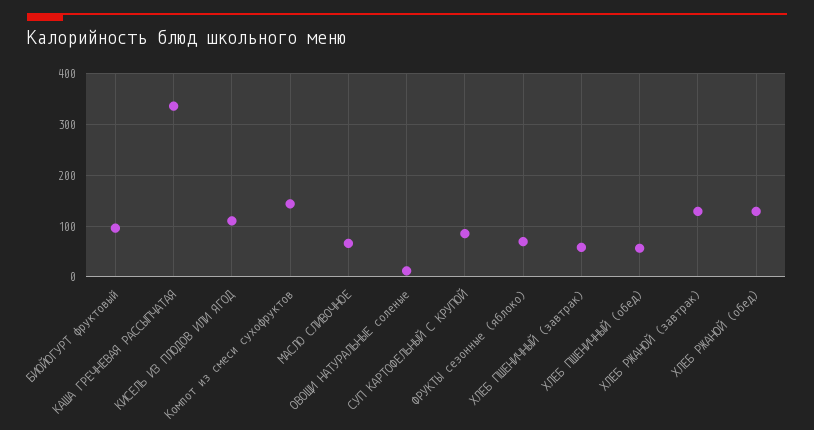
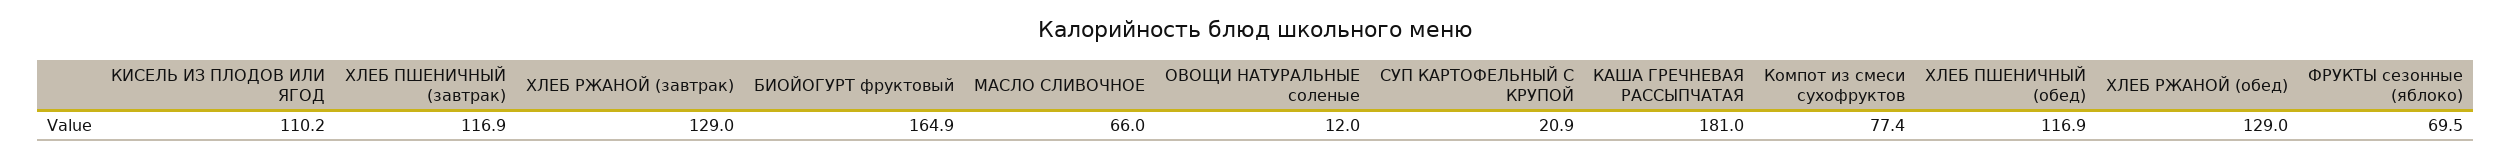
  {
-   "БИОЙОГУРТ фруктовый": 100,
+   "БИОЙОГУРТ фруктовый": 164.9,
-   "КАША ГРЕЧНЕВАЯ РАССЫПЧАТАЯ": 340,
+   "КАША ГРЕЧНЕВАЯ РАССЫПЧАТАЯ": 181,
    "КИСЕЛЬ ИЗ ПЛОДОВ ИЛИ ЯГОД": 110.2,
-   "Компот из смеси сухофруктов": 140,
+   "Компот из смеси сухофруктов": 77.4,
    "МАСЛО СЛИВОЧНОЕ": 66,
    "ОВОЩИ НАТУРАЛЬНЫЕ соленые": 12,
-   "СУП КАРТОФЕЛЬНЫЙ С КРУПОЙ": 80,
+   "СУП КАРТОФЕЛЬНЫЙ С КРУПОЙ": 20.9,
    "ФРУКТЫ сезонные (яблоко)": 69.5,
-   "ХЛЕБ ПШЕНИЧНЫЙ (завтрак)": 60,
+   "ХЛЕБ ПШЕНИЧНЫЙ (завтрак)": 116.9,
-   "ХЛЕБ ПШЕНИЧНЫЙ (обед)": 60,
+   "ХЛЕБ ПШЕНИЧНЫЙ (обед)": 116.9,
    "ХЛЕБ РЖАНОЙ (завтрак)": 129,
    "ХЛЕБ РЖАНОЙ (обед)": 129
  }

